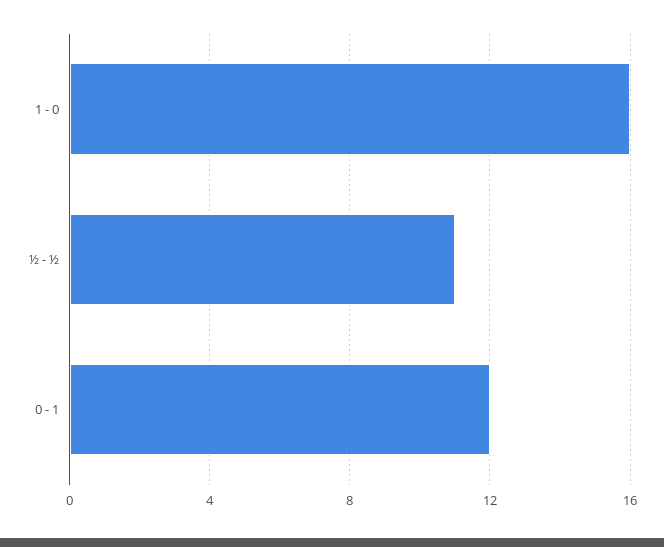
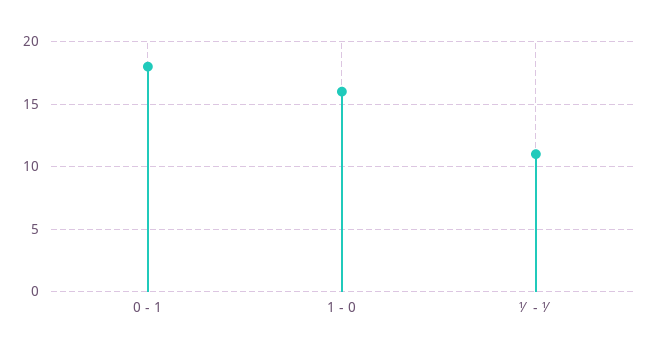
  {
    "1 - 0": 16,
    "½ - ½": 11,
-   "0 - 1": 12
+   "0 - 1": 18
  }

